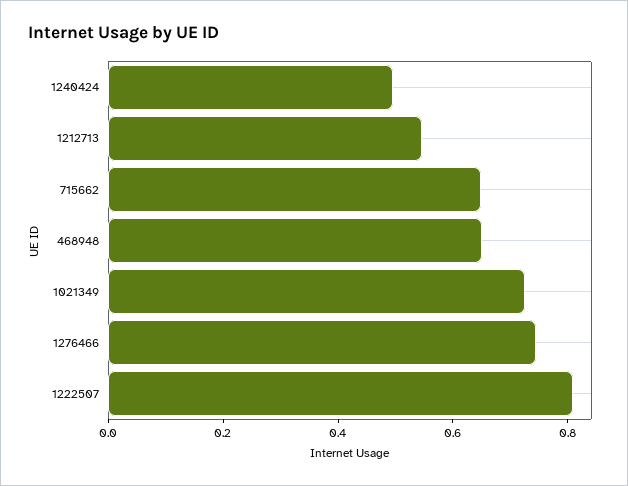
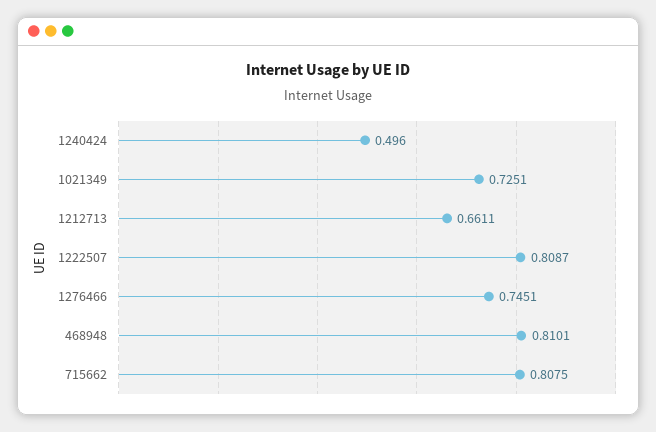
  {
    "1240424": 0.496,
-   "1212713": 0.55,
+   "1212713": 0.6611,
-   "715662": 0.65,
+   "715662": 0.8075,
-   "468948": 0.65,
+   "468948": 0.8101,
    "1021349": 0.7251,
    "1276466": 0.7451,
    "1222507": 0.8087
  }

